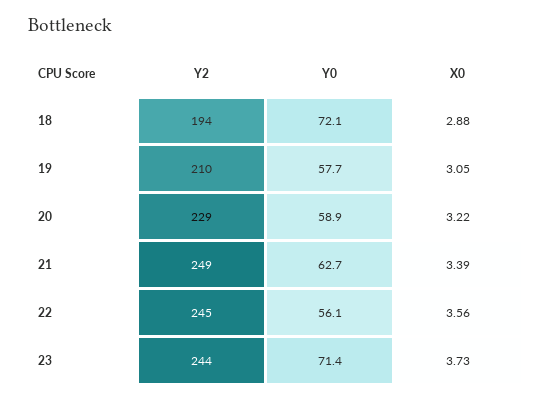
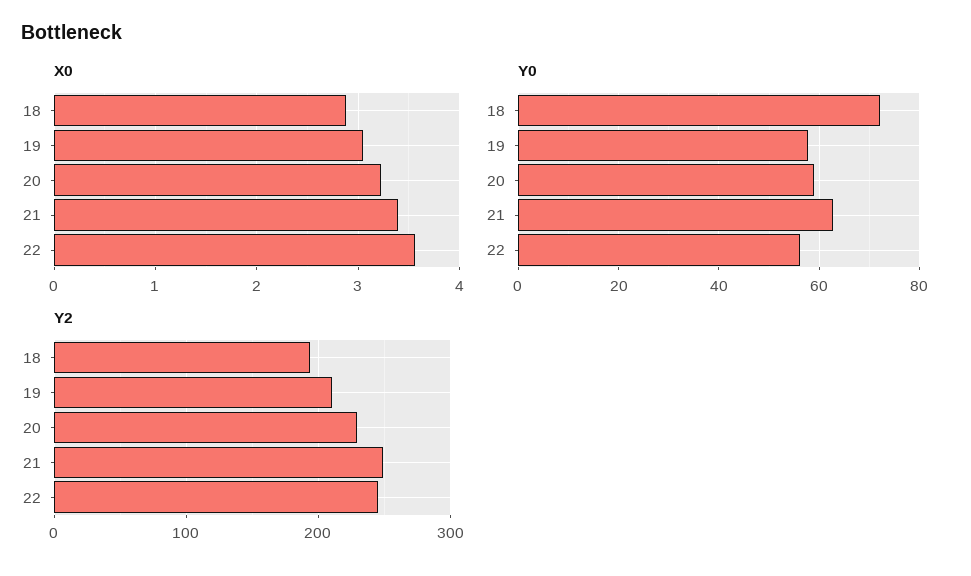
  {
    "Y2": {
      "18": 194,
      "19": 210,
      "20": 229,
      "21": 249,
-     "22": 245,
+     "22": 245
-     "23": 244
    },
    "Y0": {
      "18": 72.1,
      "19": 57.7,
      "20": 58.9,
      "21": 62.7,
-     "22": 56.1,
+     "22": 56.1
-     "23": 71.4
    },
    "X0": {
      "18": 2.88,
      "19": 3.05,
      "20": 3.22,
      "21": 3.39,
-     "22": 3.56,
+     "22": 3.56
-     "23": 3.73
    }
  }

